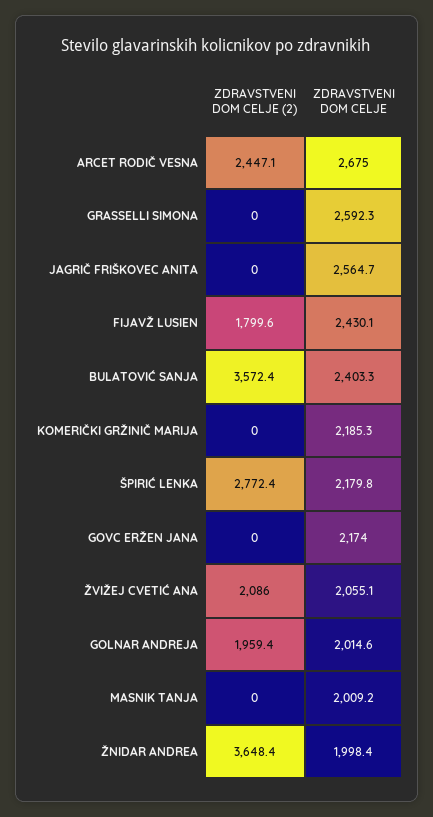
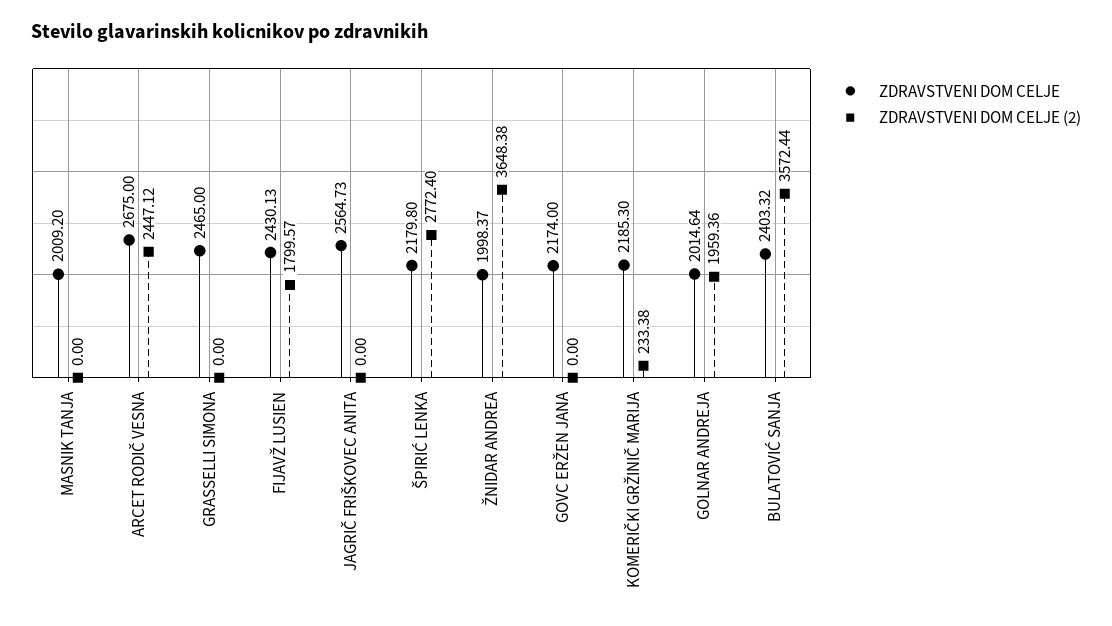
  {
    "ZDRAVSTVENI DOM CELJE (2)": {
      "ARCET RODIČ VESNA": 2447.12,
      "GRASSELLI SIMONA": 0,
      "JAGRIČ FRIŠKOVEC ANITA": 0,
      "FIJAVŽ LUSIEN": 1799.57,
      "BULATOVIĆ SANJA": 3572.44,
-     "KOMERIČKI GRŽINIČ MARIJA": 0,
+     "KOMERIČKI GRŽINIČ MARIJA": 233.38,
      "ŠPIRIĆ LENKA": 2772.4,
      "GOVC ERŽEN JANA": 0,
-     "ŽVIŽEJ CVETIĆ ANA": 2086,
      "GOLNAR ANDREJA": 1959.36,
      "MASNIK TANJA": 0,
      "ŽNIDAR ANDREA": 3648.38
    },
    "ZDRAVSTVENI DOM CELJE": {
      "ARCET RODIČ VESNA": 2675,
-     "GRASSELLI SIMONA": 2592.3,
+     "GRASSELLI SIMONA": 2465,
      "JAGRIČ FRIŠKOVEC ANITA": 2564.73,
      "FIJAVŽ LUSIEN": 2430.13,
      "BULATOVIĆ SANJA": 2403.32,
      "KOMERIČKI GRŽINIČ MARIJA": 2185.3,
      "ŠPIRIĆ LENKA": 2179.8,
      "GOVC ERŽEN JANA": 2174,
-     "ŽVIŽEJ CVETIĆ ANA": 2055.1,
      "GOLNAR ANDREJA": 2014.64,
      "MASNIK TANJA": 2009.2,
      "ŽNIDAR ANDREA": 1998.37
    }
  }

